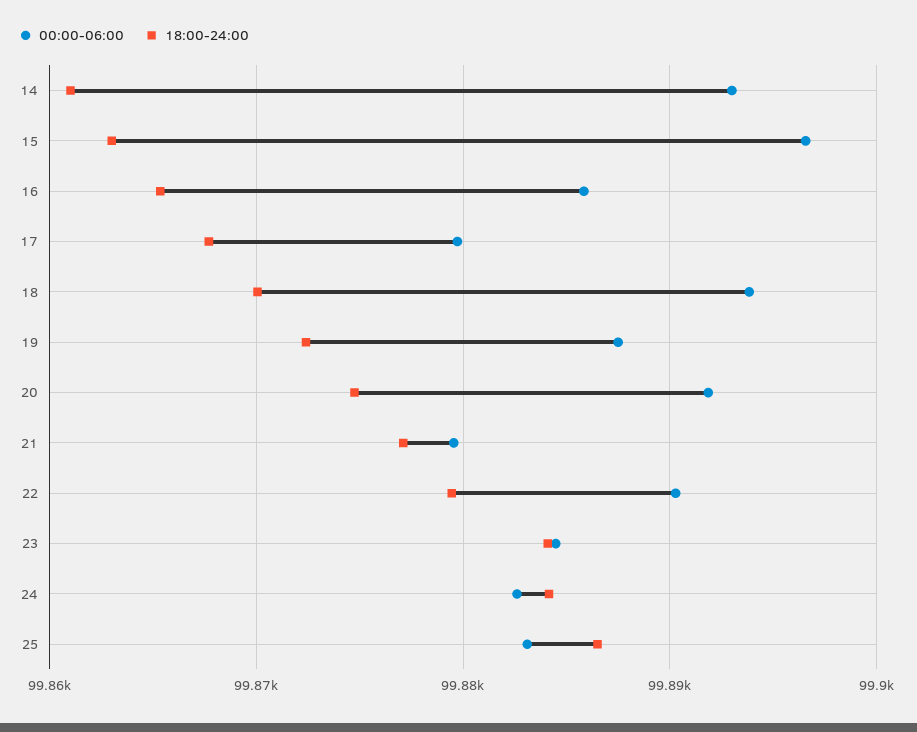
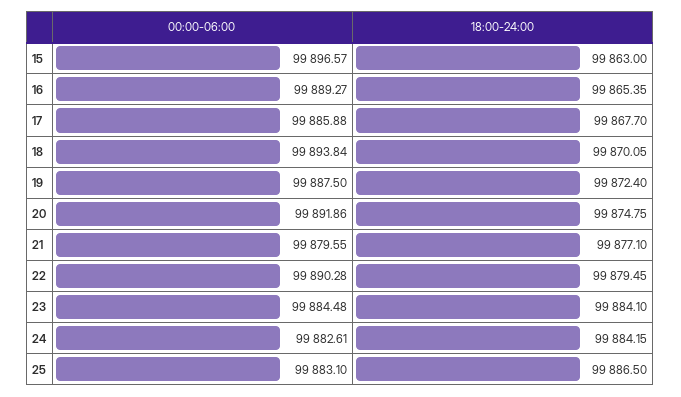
  {
    "00:00-06:00": {
-     "14": 99893,
      "15": 99896.57,
-     "16": 99886,
+     "16": 99889.27,
-     "17": 99880,
+     "17": 99885.88,
      "18": 99893.84,
      "19": 99887.5,
      "20": 99891.86,
      "21": 99879.55,
      "22": 99890.28,
      "23": 99884.48,
      "24": 99882.61,
      "25": 99883.1
    },
    "18:00-24:00": {
-     "14": 99861,
      "15": 99863,
      "16": 99865.35,
      "17": 99867.7,
      "18": 99870.05,
      "19": 99872.4,
      "20": 99874.75,
      "21": 99877.1,
      "22": 99879.45,
      "23": 99884.1,
      "24": 99884.15,
      "25": 99886.5
    }
  }

